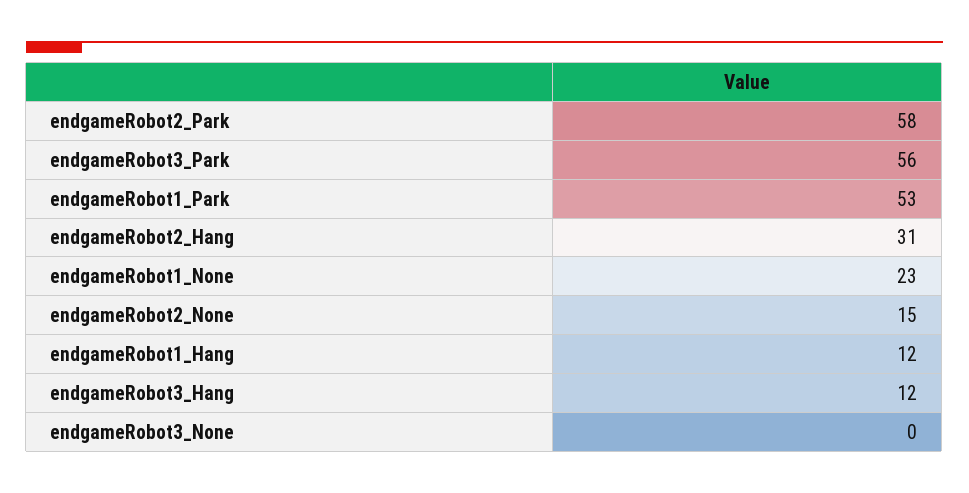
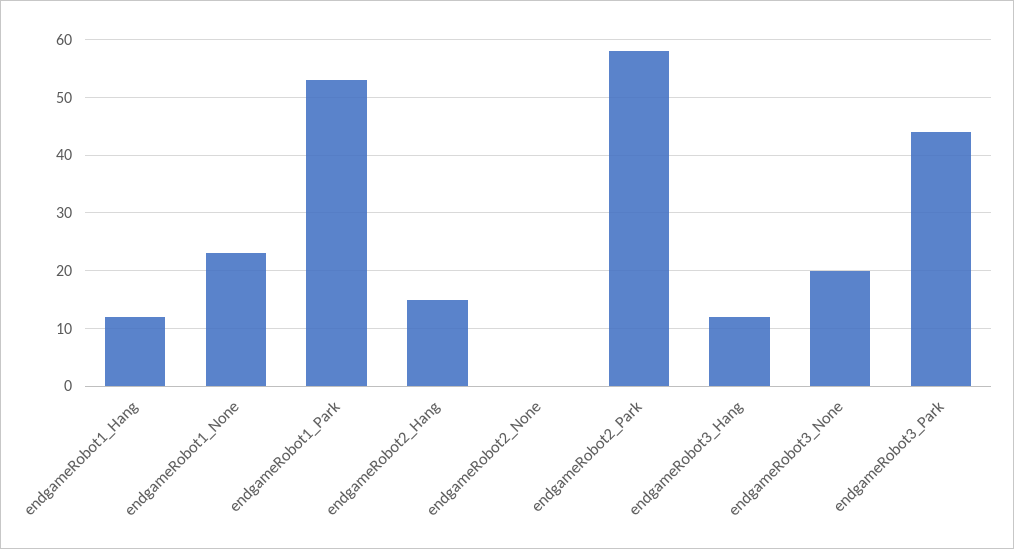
  {
    "endgameRobot2_Park": 58,
-   "endgameRobot3_Park": 56,
+   "endgameRobot3_Park": 45,
    "endgameRobot1_Park": 53,
-   "endgameRobot2_Hang": 31,
+   "endgameRobot2_Hang": 15,
    "endgameRobot1_None": 23,
-   "endgameRobot2_None": 15,
+   "endgameRobot2_None": 0,
    "endgameRobot1_Hang": 12,
    "endgameRobot3_Hang": 12,
-   "endgameRobot3_None": 0
+   "endgameRobot3_None": 20
  }

